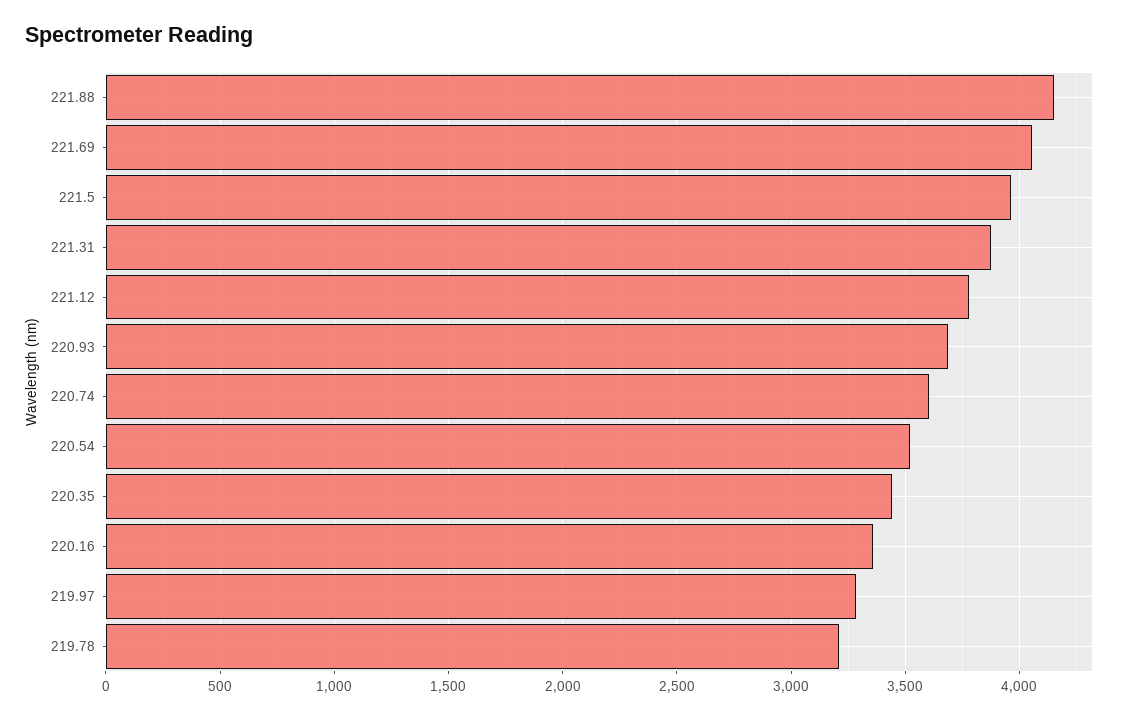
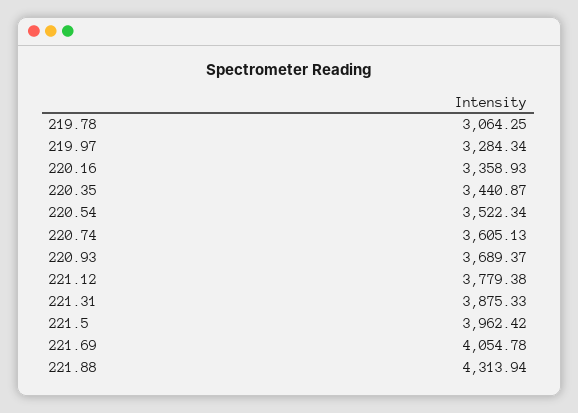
  {
-   "221.88": 4150,
+   "221.88": 4313.94,
    "221.69": 4054.78,
    "221.5": 3962.42,
    "221.31": 3875.33,
    "221.12": 3779.38,
    "220.93": 3689.37,
    "220.74": 3605.13,
    "220.54": 3522.34,
    "220.35": 3440.87,
    "220.16": 3358.93,
    "219.97": 3284.34,
-   "219.78": 3200
+   "219.78": 3064.25
  }

